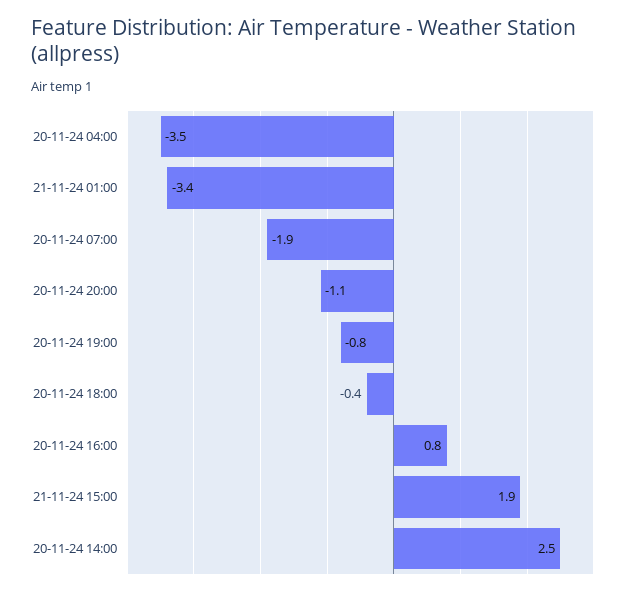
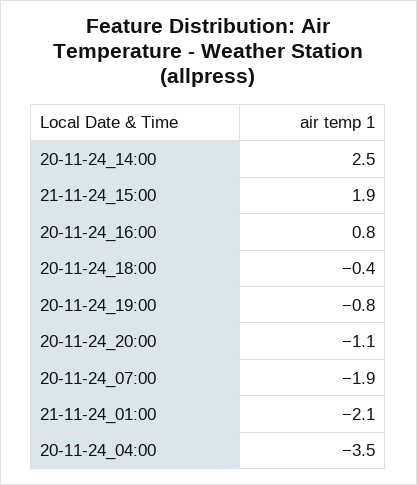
  {
    "20-11-24 04:00": -3.5,
-   "21-11-24 01:00": -3.4,
+   "21-11-24 01:00": -2.1,
    "20-11-24 07:00": -1.9,
    "20-11-24 20:00": -1.1,
    "20-11-24 19:00": -0.8,
    "20-11-24 18:00": -0.4,
    "20-11-24 16:00": 0.8,
    "21-11-24 15:00": 1.9,
    "20-11-24 14:00": 2.5
  }

